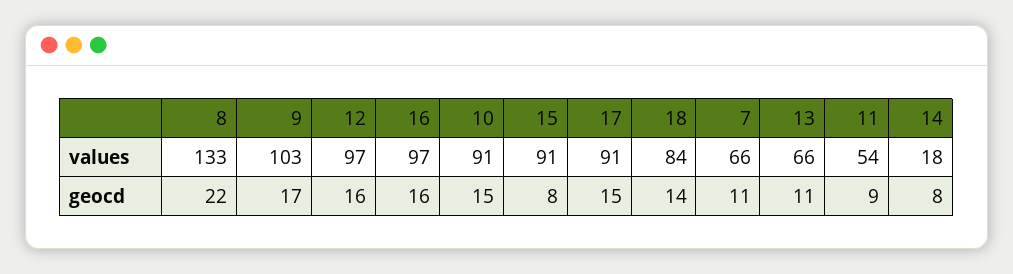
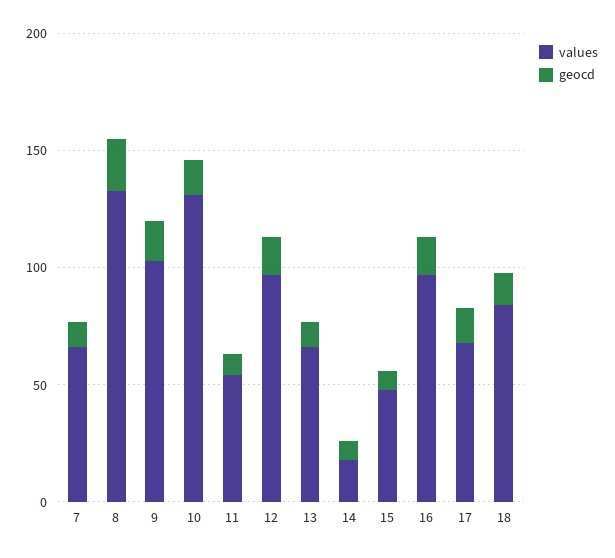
  {
    "values": {
      "8": 133,
      "9": 103,
      "12": 97,
      "16": 97,
-     "10": 91,
+     "10": 130,
-     "15": 91,
+     "15": 50,
-     "17": 91,
+     "17": 70,
      "18": 84,
      "7": 66,
      "13": 66,
      "11": 54,
      "14": 18
    },
    "geocd": {
      "8": 22,
      "9": 17,
      "12": 16,
      "16": 16,
      "10": 15,
      "15": 8,
      "17": 15,
      "18": 14,
      "7": 11,
      "13": 11,
      "11": 9,
      "14": 8
    }
  }

